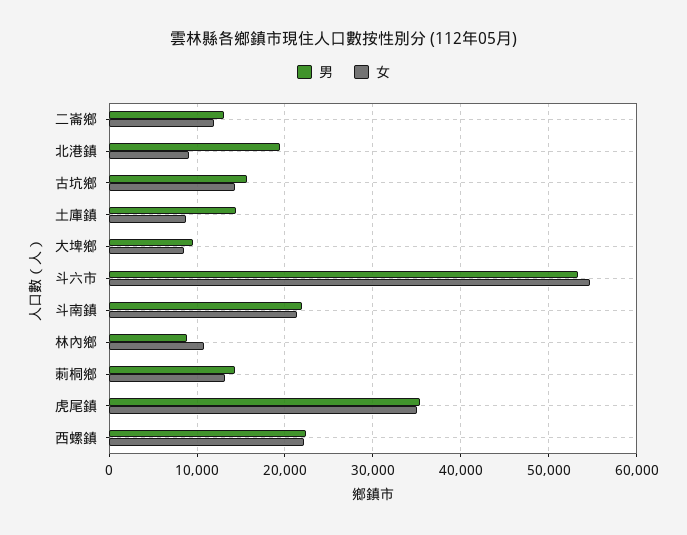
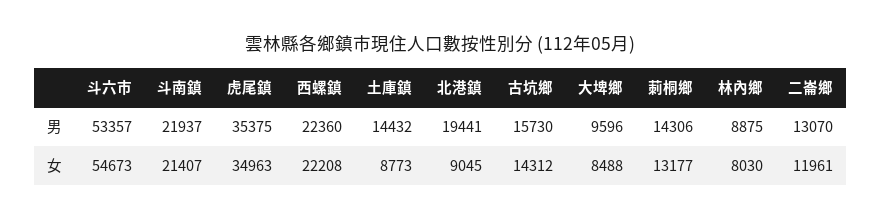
  {
    "男": {
      "二崙鄉": 13070,
      "北港鎮": 19441,
      "古坑鄉": 15730,
      "土庫鎮": 14432,
      "大埤鄉": 9596,
      "斗六市": 53357,
      "斗南鎮": 21937,
      "林內鄉": 8875,
      "莿桐鄉": 14306,
      "虎尾鎮": 35375,
      "西螺鎮": 22360
    },
    "女": {
      "二崙鄉": 11961,
      "北港鎮": 9045,
      "古坑鄉": 14312,
      "土庫鎮": 8773,
      "大埤鄉": 8488,
      "斗六市": 54673,
      "斗南鎮": 21407,
-     "林內鄉": 11000,
+     "林內鄉": 8030,
      "莿桐鄉": 13177,
      "虎尾鎮": 34963,
      "西螺鎮": 22208
    }
  }

